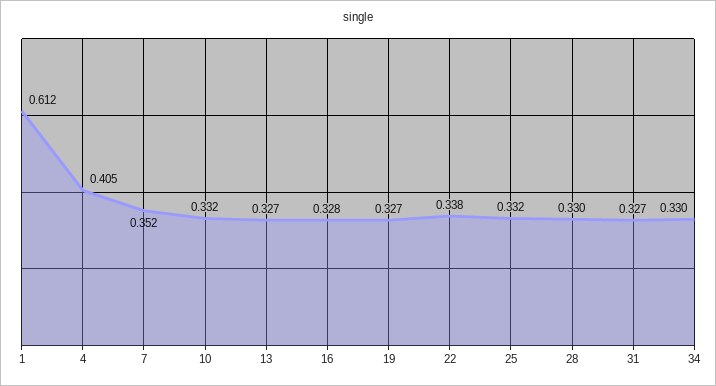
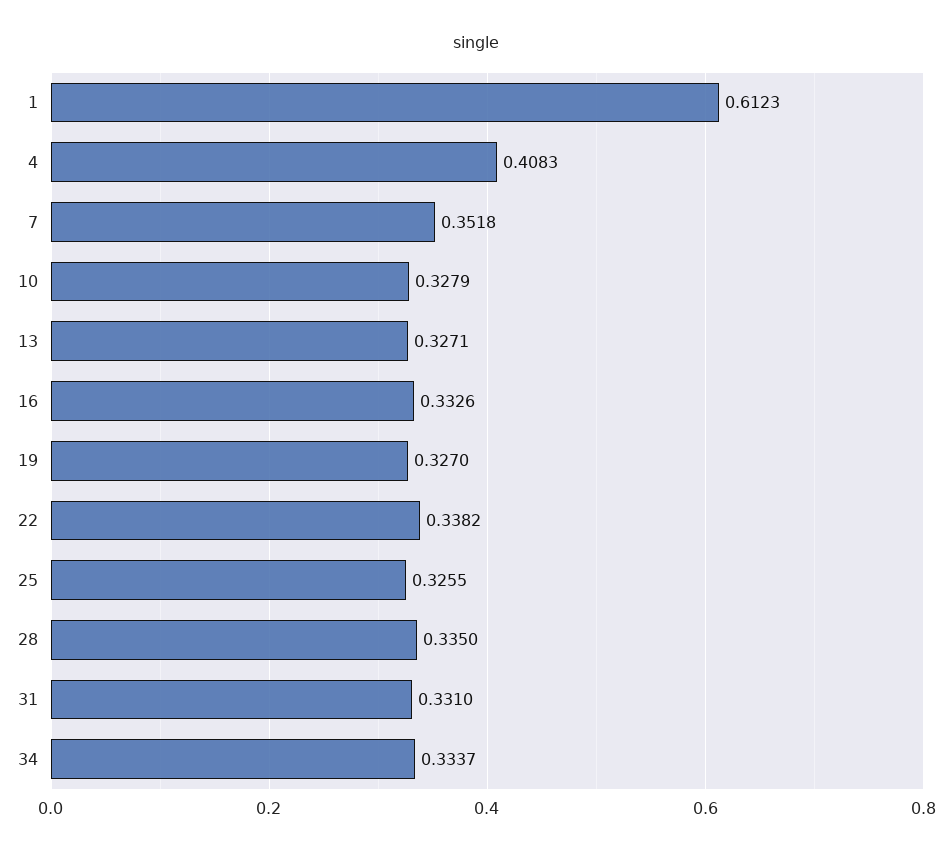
  {
    "1": 0.6123,
-   "4": 0.405,
+   "4": 0.4083,
    "7": 0.3518,
-   "10": 0.332,
+   "10": 0.3279,
    "13": 0.3271,
-   "16": 0.328,
+   "16": 0.3326,
    "19": 0.327,
    "22": 0.3382,
-   "25": 0.332,
+   "25": 0.3255,
-   "28": 0.33,
+   "28": 0.335,
-   "31": 0.327,
+   "31": 0.331,
-   "34": 0.33
+   "34": 0.3337
  }

